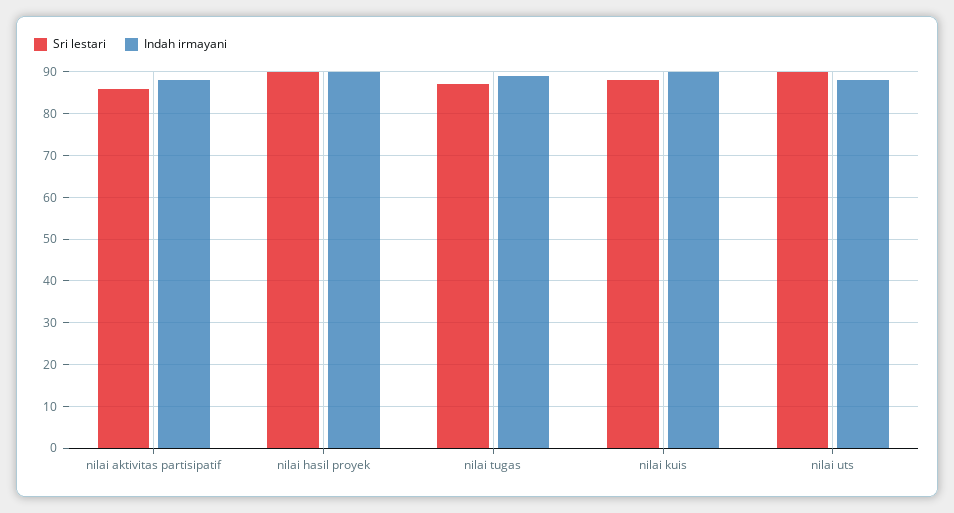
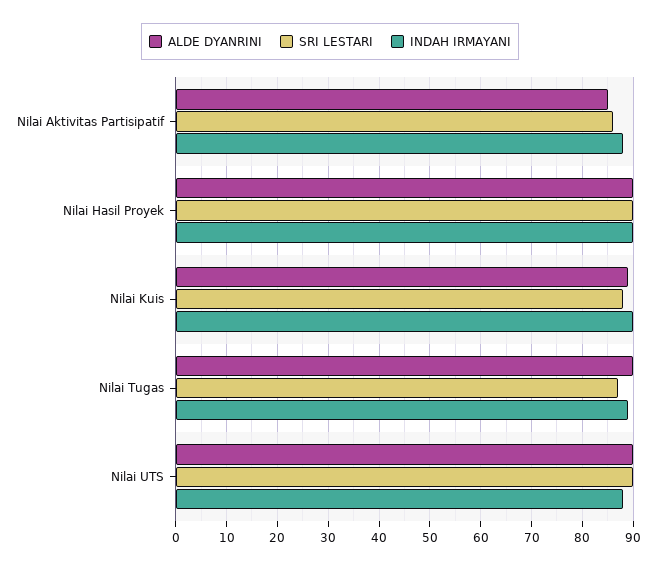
  {
    "Sri lestari": {
      "nilai aktivitas partisipatif": 85,
      "nilai hasil proyek": 90,
      "nilai tugas": 85,
      "nilai kuis": 90,
      "nilai uts": 90
    },
    "Indah irmayani": {
      "nilai aktivitas partisipatif": 90,
      "nilai hasil proyek": 90,
      "nilai tugas": 90,
      "nilai kuis": 90,
      "nilai uts": 90
-   }
+   },
+   "ALDE DYANRINI": {
+     "nilai aktivitas partisipatif": 85,
+     "nilai hasil proyek": 90,
+     "nilai kuis": 90,
+     "nilai tugas": 90,
+     "nilai uts": 90
+   }
  }

